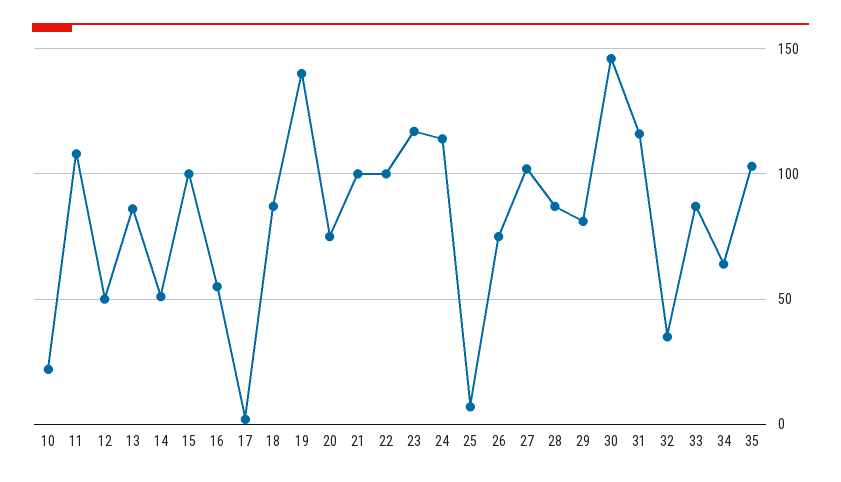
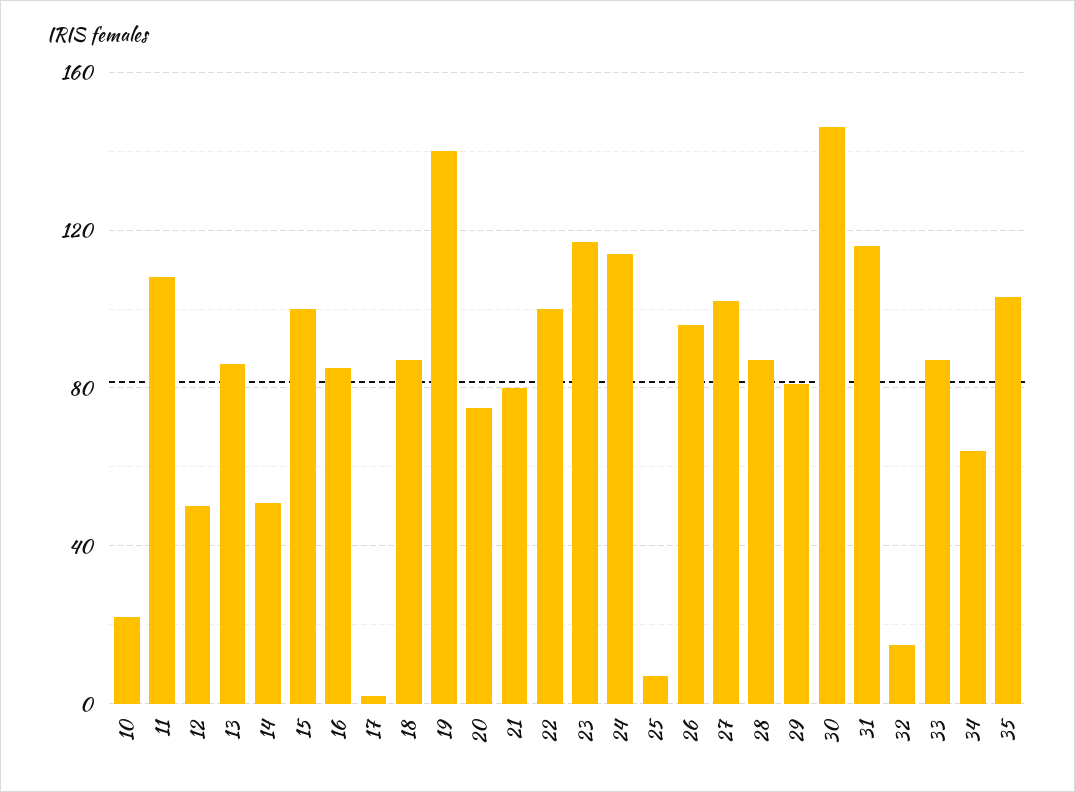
  {
    "10": 20,
    "11": 110,
    "12": 50,
    "13": 85,
    "14": 50,
    "15": 100,
-   "16": 55,
+   "16": 85,
    "17": 0,
    "18": 85,
    "19": 140,
    "20": 75,
-   "21": 100,
+   "21": 80,
    "22": 100,
    "23": 115,
    "24": 115,
    "25": 5,
-   "26": 75,
+   "26": 95,
    "27": 100,
    "28": 85,
    "29": 80,
    "30": 145,
    "31": 115,
-   "32": 35,
+   "32": 15,
    "33": 85,
    "34": 65,
    "35": 105
  }

